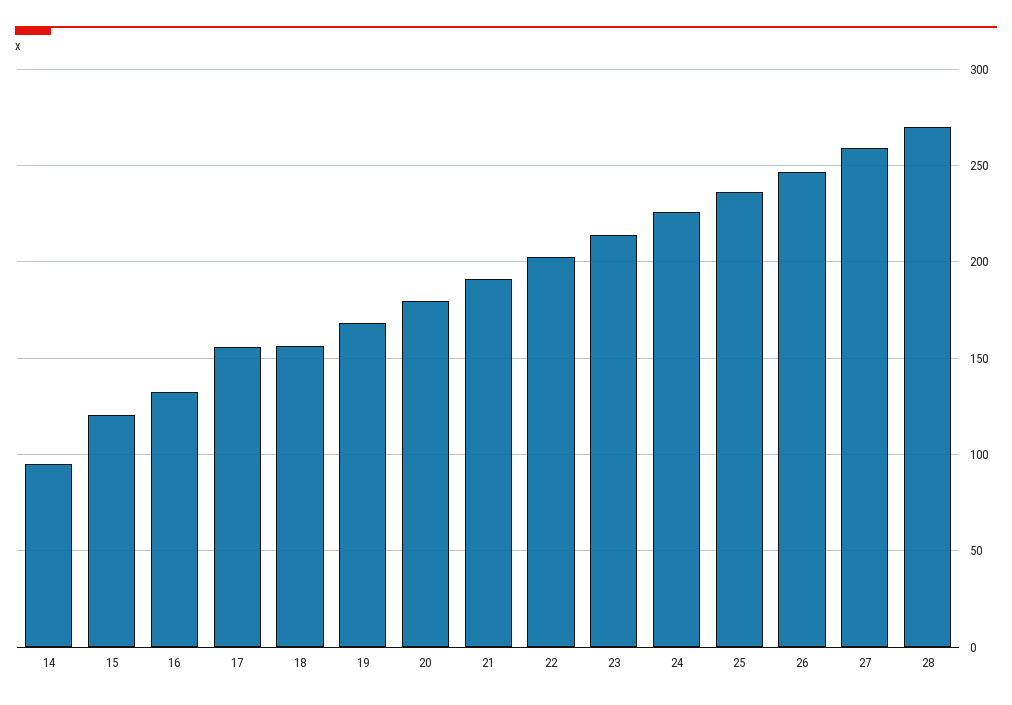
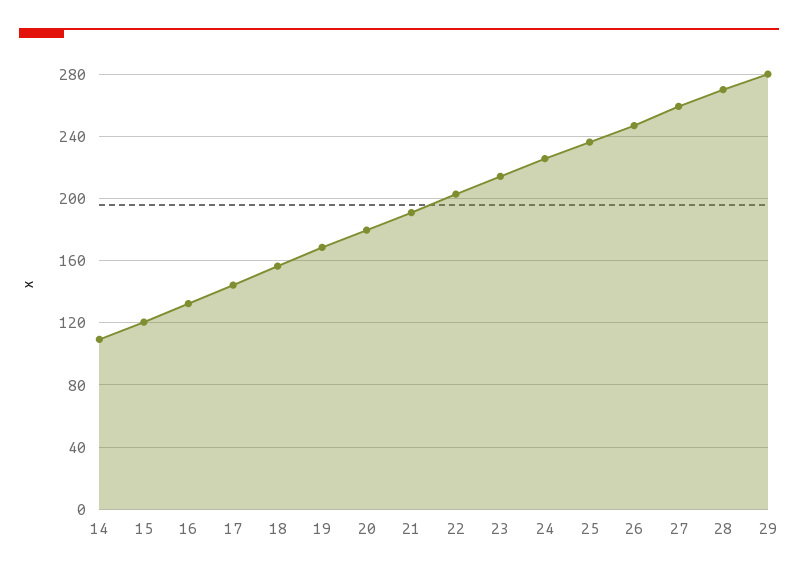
  {
-   "14": 95,
+   "14": 110,
    "15": 120,
    "16": 130,
-   "17": 155,
+   "17": 145,
    "18": 155,
    "19": 170,
    "20": 180,
    "21": 190,
    "22": 205,
    "23": 215,
    "24": 225,
    "25": 235,
    "26": 245,
    "27": 260,
-   "28": 270
+   "28": 270,
+   "29": 280
  }

